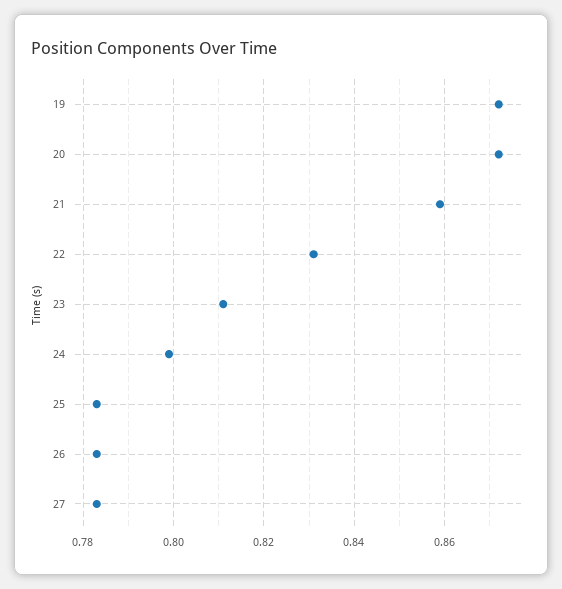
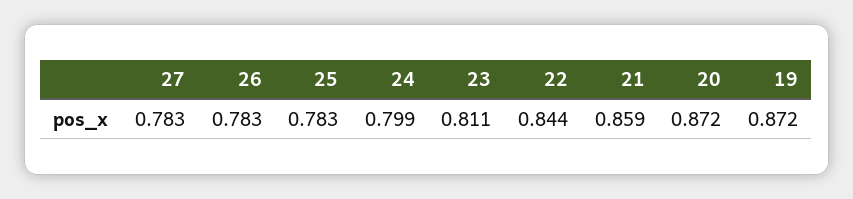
  {
    "19": 0.872,
    "20": 0.872,
    "21": 0.859,
-   "22": 0.83,
+   "22": 0.844,
    "23": 0.811,
    "24": 0.799,
    "25": 0.783,
    "26": 0.783,
    "27": 0.783
  }

